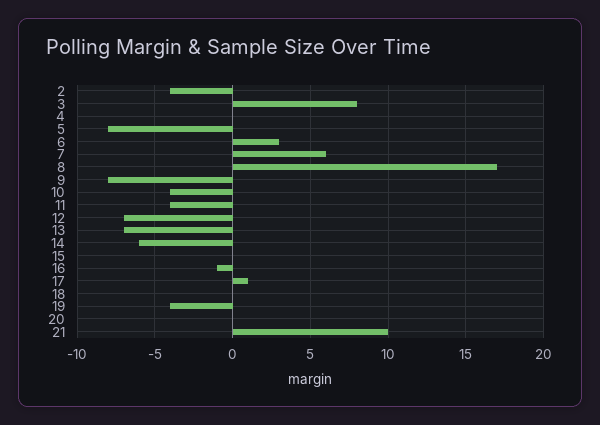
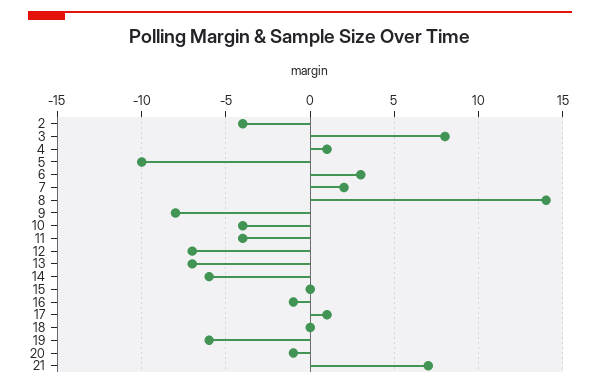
  {
    "2": -4,
    "3": 8,
-   "4": 0,
+   "4": 1,
-   "5": -8,
+   "5": -10,
    "6": 3,
-   "7": 6,
+   "7": 2,
-   "8": 17,
+   "8": 14,
    "9": -8,
    "10": -4,
    "11": -4,
    "12": -7,
    "13": -7,
    "14": -6,
    "15": 0,
    "16": -1,
    "17": 1,
    "18": 0,
-   "19": -4,
+   "19": -6,
-   "20": 0,
+   "20": -1,
-   "21": 10
+   "21": 7
  }

